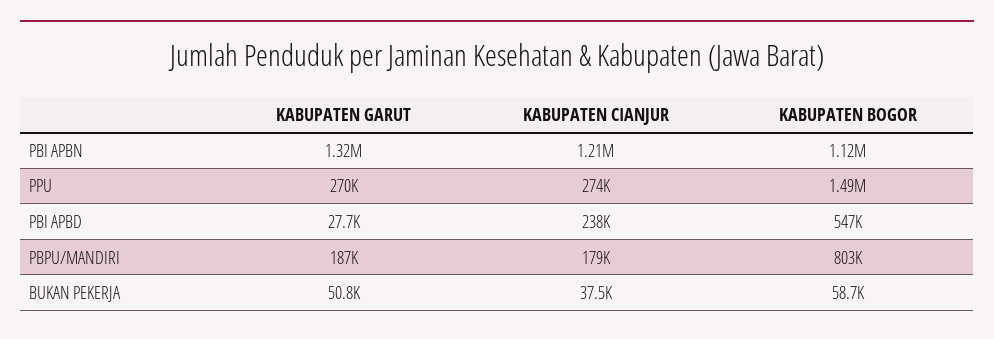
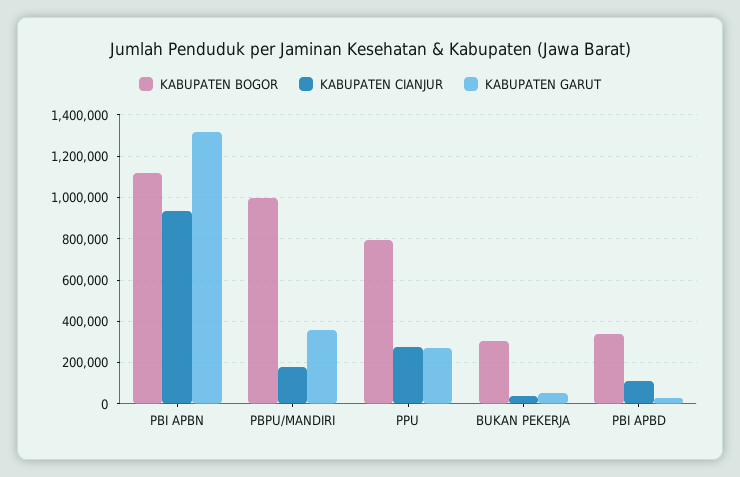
  {
    "KABUPATEN GARUT": {
      "PBI APBN": 1320000,
      "PPU": 270000,
      "PBI APBD": 27700,
-     "PBPU/MANDIRI": 187000,
+     "PBPU/MANDIRI": 350000,
      "BUKAN PEKERJA": 50800
    },
    "KABUPATEN CIANJUR": {
-     "PBI APBN": 1210000,
+     "PBI APBN": 950000,
      "PPU": 274000,
-     "PBI APBD": 238000,
+     "PBI APBD": 100000,
      "PBPU/MANDIRI": 179000,
      "BUKAN PEKERJA": 37500
    },
    "KABUPATEN BOGOR": {
      "PBI APBN": 1120000,
-     "PPU": 1490000,
+     "PPU": 800000,
-     "PBI APBD": 547000,
+     "PBI APBD": 350000,
-     "PBPU/MANDIRI": 803000,
+     "PBPU/MANDIRI": 1000000,
-     "BUKAN PEKERJA": 58700
+     "BUKAN PEKERJA": 300000
    }
  }

